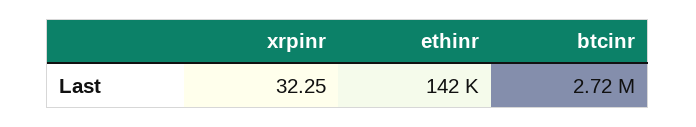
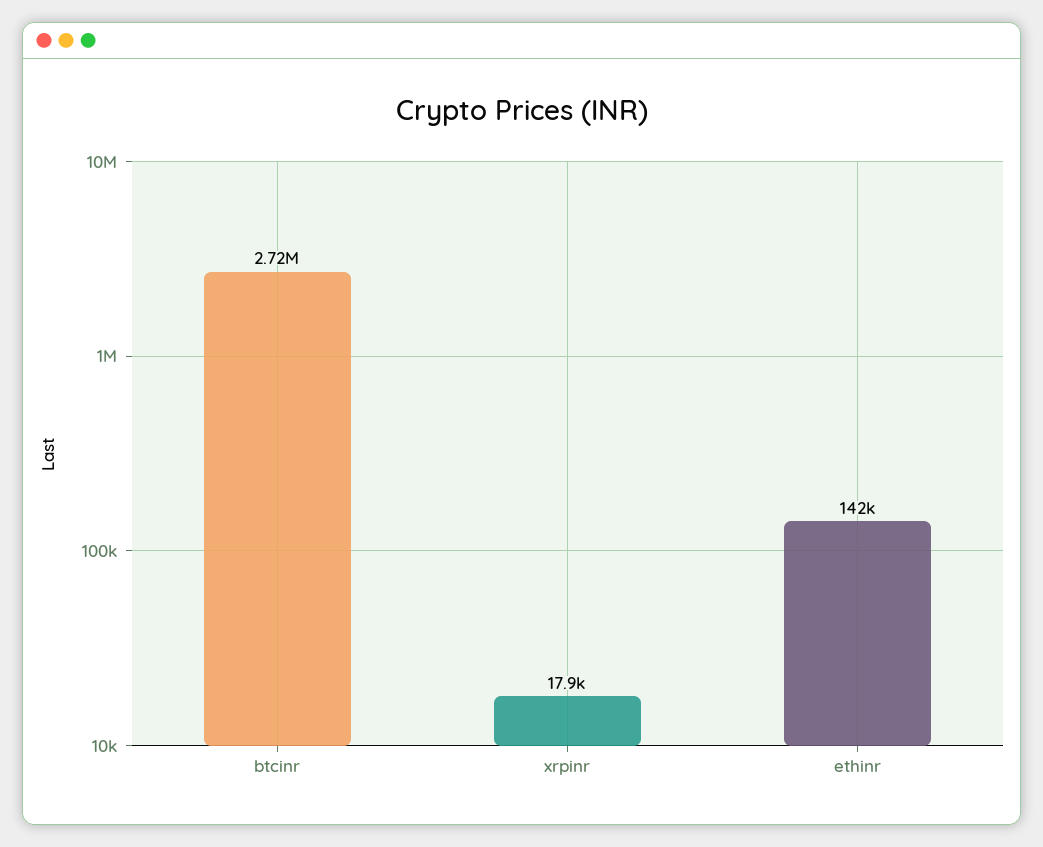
  {
-   "xrpinr": 32.25,
+   "xrpinr": 17900,
    "ethinr": 142000,
    "btcinr": 2720000
  }

